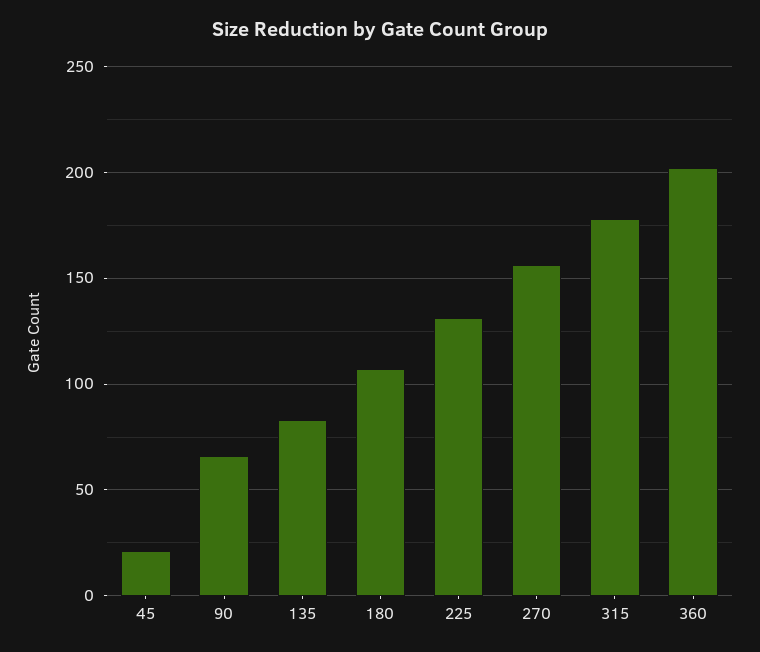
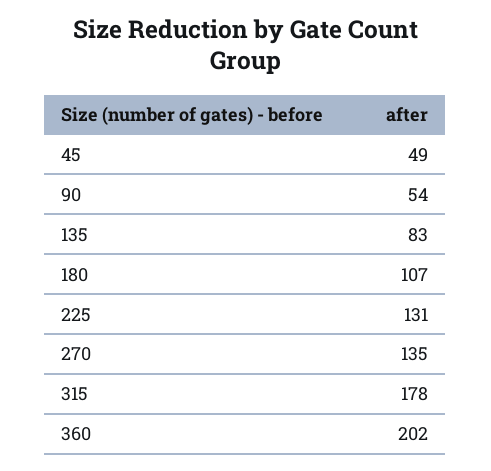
  {
-   "45": 20,
+   "45": 49,
-   "90": 65,
+   "90": 54,
    "135": 83,
    "180": 107,
    "225": 131,
-   "270": 155,
+   "270": 135,
    "315": 178,
    "360": 202
  }

